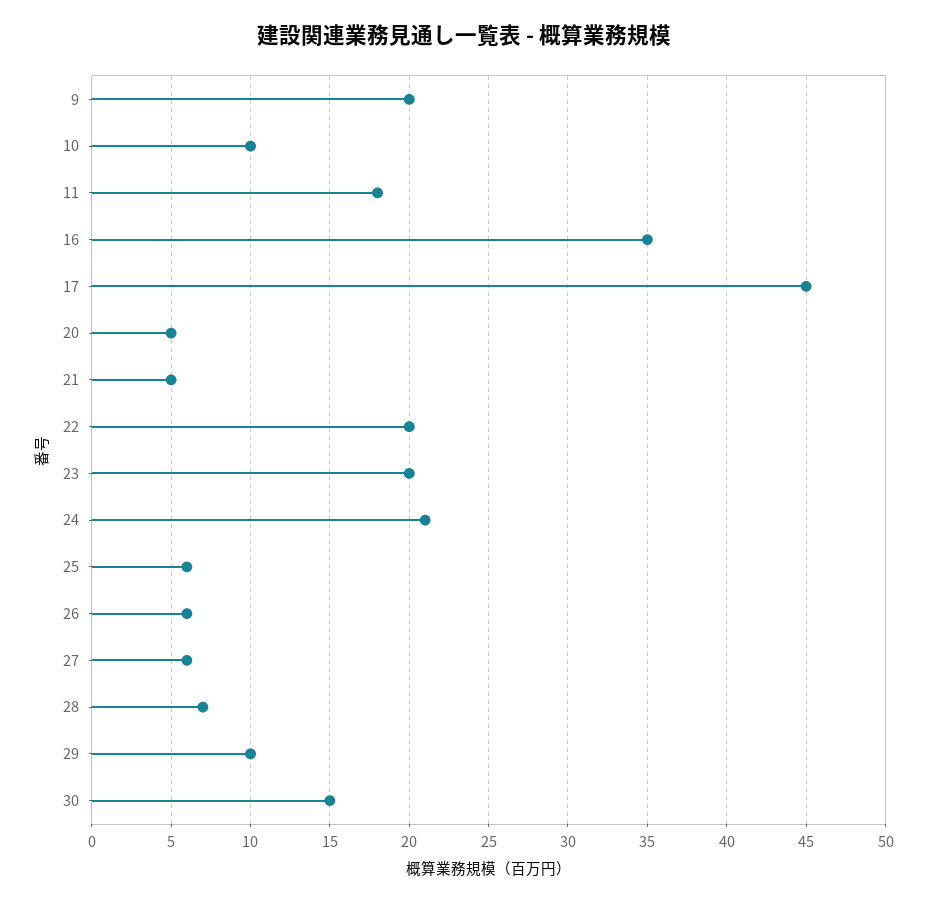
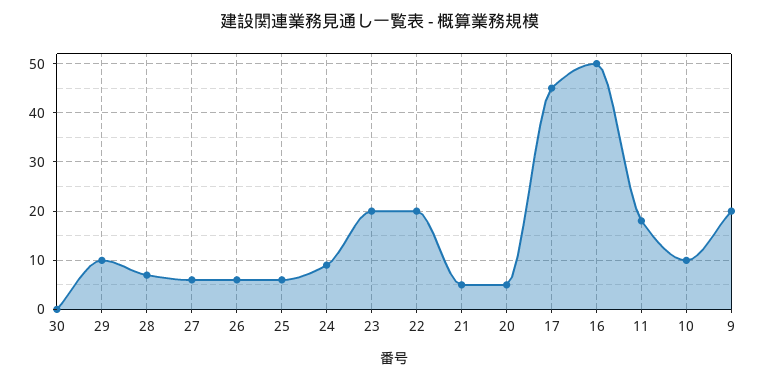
  {
    "9": 20,
    "10": 10,
    "11": 18,
-   "16": 35,
+   "16": 50,
    "17": 45,
    "20": 5,
    "21": 5,
    "22": 20,
    "23": 20,
-   "24": 21,
+   "24": 10,
    "25": 6,
    "26": 6,
    "27": 6,
    "28": 7,
    "29": 10,
-   "30": 15
+   "30": 0
  }

